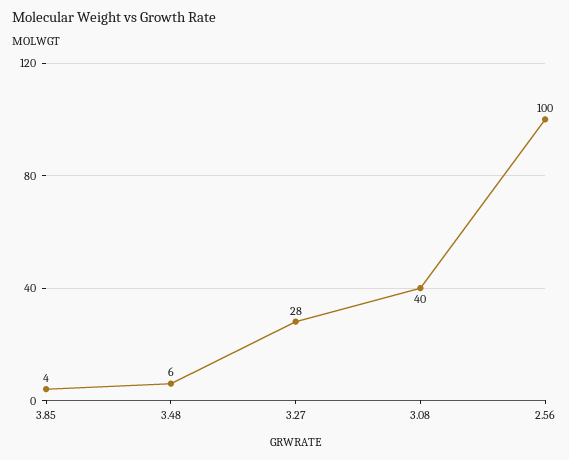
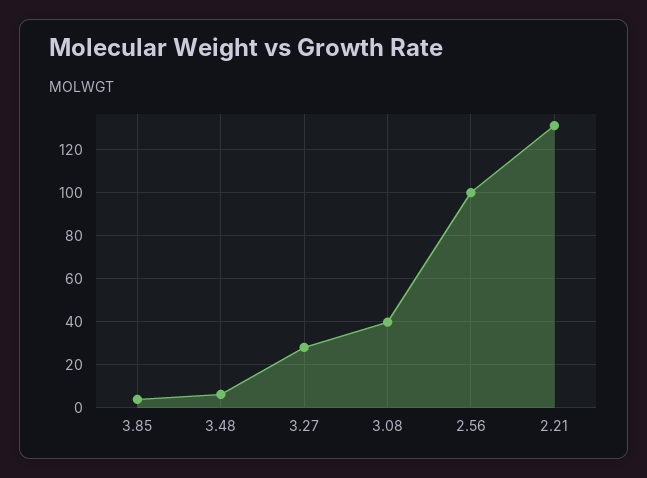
  {
    "3.85": 4,
    "3.48": 6,
    "3.27": 28,
    "3.08": 40,
-   "2.56": 100
+   "2.56": 100,
+   "2.21": 130
  }

